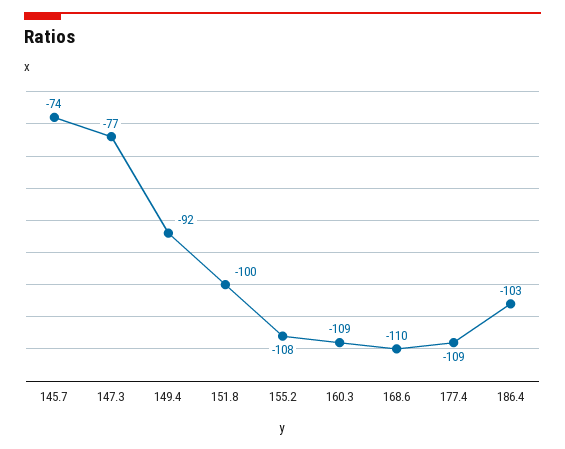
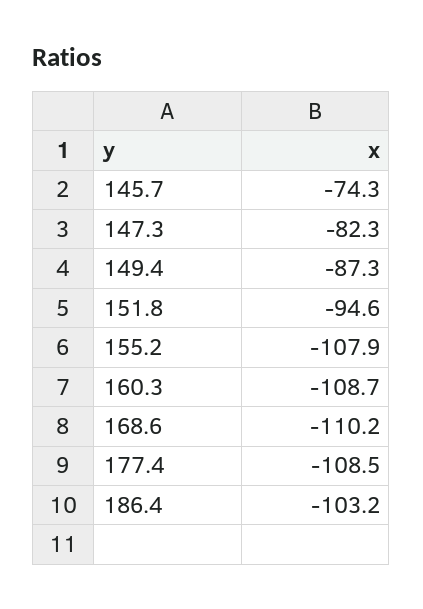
  {
    "145.7": -74.3,
-   "147.3": -77,
+   "147.3": -82.3,
-   "149.4": -92,
+   "149.4": -87.3,
-   "151.8": -100,
+   "151.8": -94.6,
    "155.2": -107.9,
    "160.3": -108.7,
    "168.6": -110.2,
    "177.4": -108.5,
    "186.4": -103.2
  }

